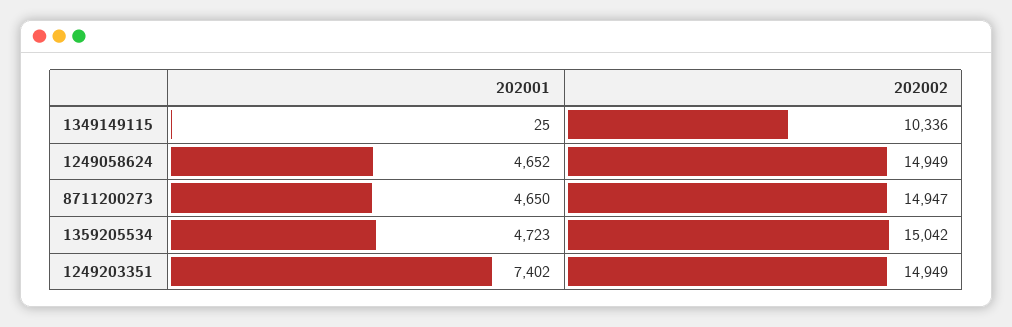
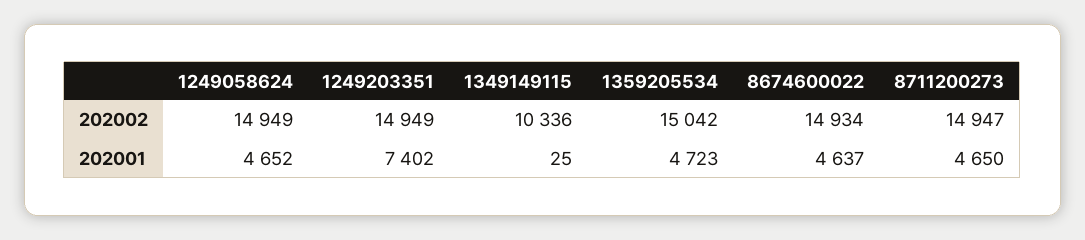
  {
    "202001": {
      "1349149115": 25,
      "1249058624": 4652,
      "8711200273": 4650,
      "1359205534": 4723,
-     "1249203351": 7402
+     "1249203351": 7402,
+     "8674600022": 4637
    },
    "202002": {
      "1349149115": 10336,
      "1249058624": 14949,
      "8711200273": 14947,
      "1359205534": 15042,
-     "1249203351": 14949
+     "1249203351": 14949,
+     "8674600022": 14934
    }
  }

